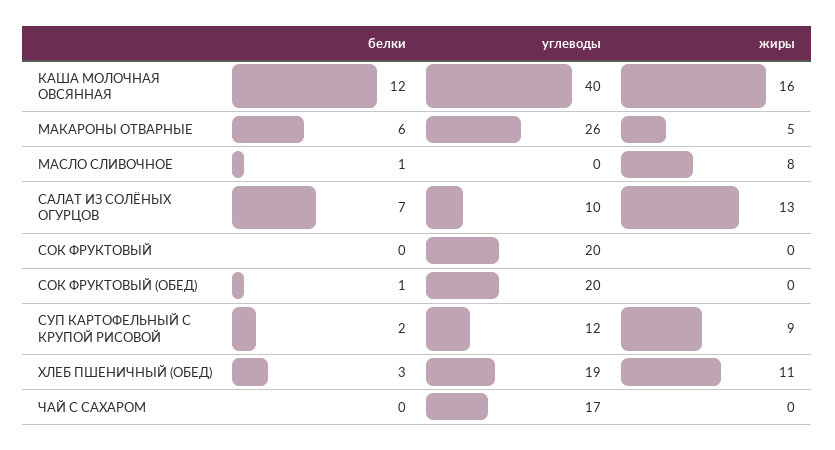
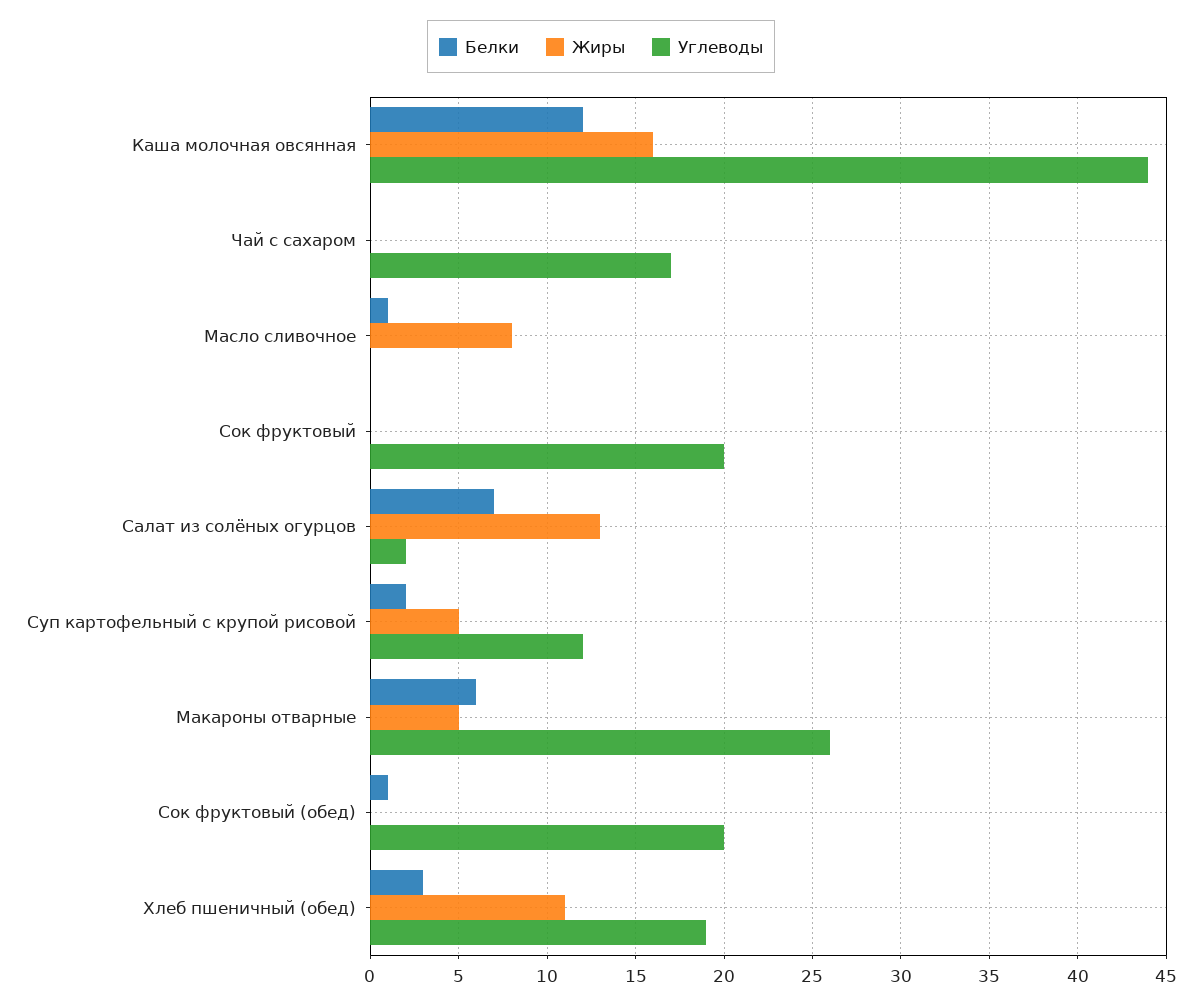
  {
    "белки": {
      "КАША МОЛОЧНАЯ ОВСЯННАЯ": 12,
      "МАКАРОНЫ ОТВАРНЫЕ": 6,
      "МАСЛО СЛИВОЧНОЕ": 1,
      "САЛАТ ИЗ СОЛЁНЫХ ОГУРЦОВ": 7,
      "СОК ФРУКТОВЫЙ": 0,
      "СОК ФРУКТОВЫЙ (ОБЕД)": 1,
      "СУП КАРТОФЕЛЬНЫЙ С КРУПОЙ РИСОВОЙ": 2,
      "ХЛЕБ ПШЕНИЧНЫЙ (ОБЕД)": 3,
      "ЧАЙ С САХАРОМ": 0
    },
    "углеводы": {
-     "КАША МОЛОЧНАЯ ОВСЯННАЯ": 40,
+     "КАША МОЛОЧНАЯ ОВСЯННАЯ": 44,
      "МАКАРОНЫ ОТВАРНЫЕ": 26,
      "МАСЛО СЛИВОЧНОЕ": 0,
-     "САЛАТ ИЗ СОЛЁНЫХ ОГУРЦОВ": 10,
+     "САЛАТ ИЗ СОЛЁНЫХ ОГУРЦОВ": 2,
      "СОК ФРУКТОВЫЙ": 20,
      "СОК ФРУКТОВЫЙ (ОБЕД)": 20,
      "СУП КАРТОФЕЛЬНЫЙ С КРУПОЙ РИСОВОЙ": 12,
      "ХЛЕБ ПШЕНИЧНЫЙ (ОБЕД)": 19,
      "ЧАЙ С САХАРОМ": 17
    },
    "жиры": {
      "КАША МОЛОЧНАЯ ОВСЯННАЯ": 16,
      "МАКАРОНЫ ОТВАРНЫЕ": 5,
      "МАСЛО СЛИВОЧНОЕ": 8,
      "САЛАТ ИЗ СОЛЁНЫХ ОГУРЦОВ": 13,
      "СОК ФРУКТОВЫЙ": 0,
      "СОК ФРУКТОВЫЙ (ОБЕД)": 0,
-     "СУП КАРТОФЕЛЬНЫЙ С КРУПОЙ РИСОВОЙ": 9,
+     "СУП КАРТОФЕЛЬНЫЙ С КРУПОЙ РИСОВОЙ": 5,
      "ХЛЕБ ПШЕНИЧНЫЙ (ОБЕД)": 11,
      "ЧАЙ С САХАРОМ": 0
    }
  }

